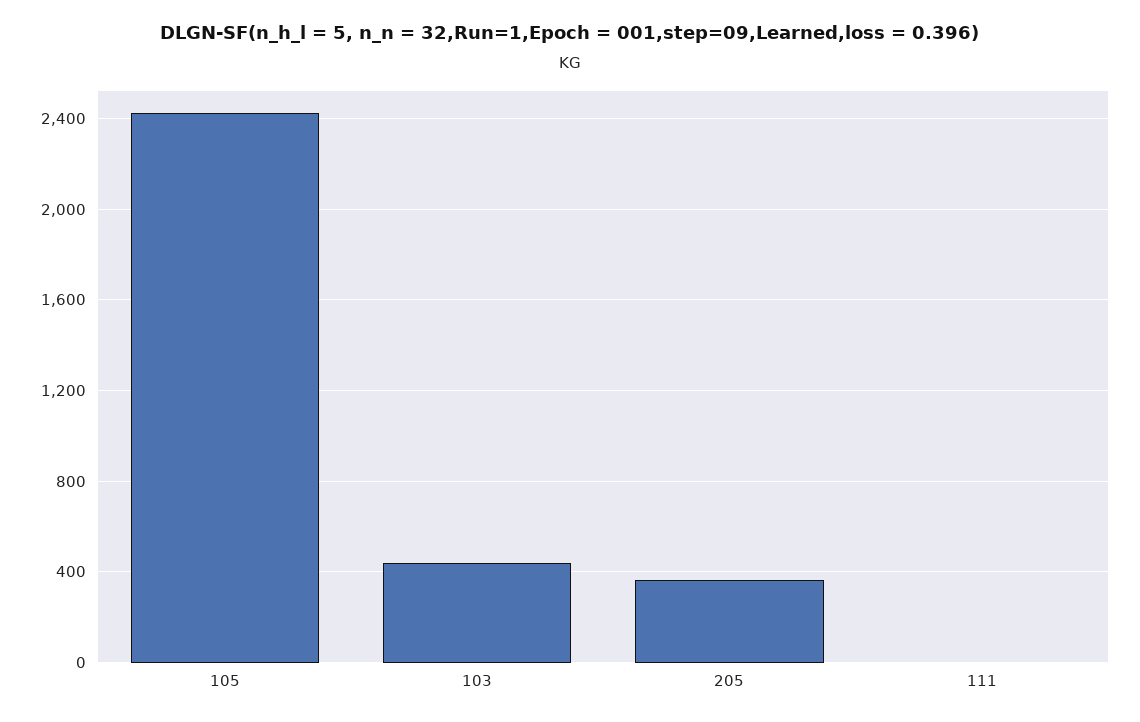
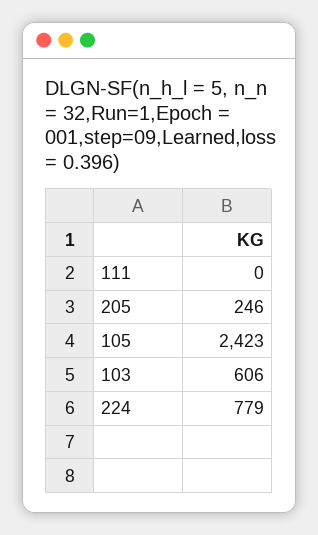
  {
    "105": 2423,
-   "103": 450,
+   "103": 606,
-   "205": 350,
+   "205": 246,
-   "111": 0
+   "111": 0,
+   "224": 779
  }

